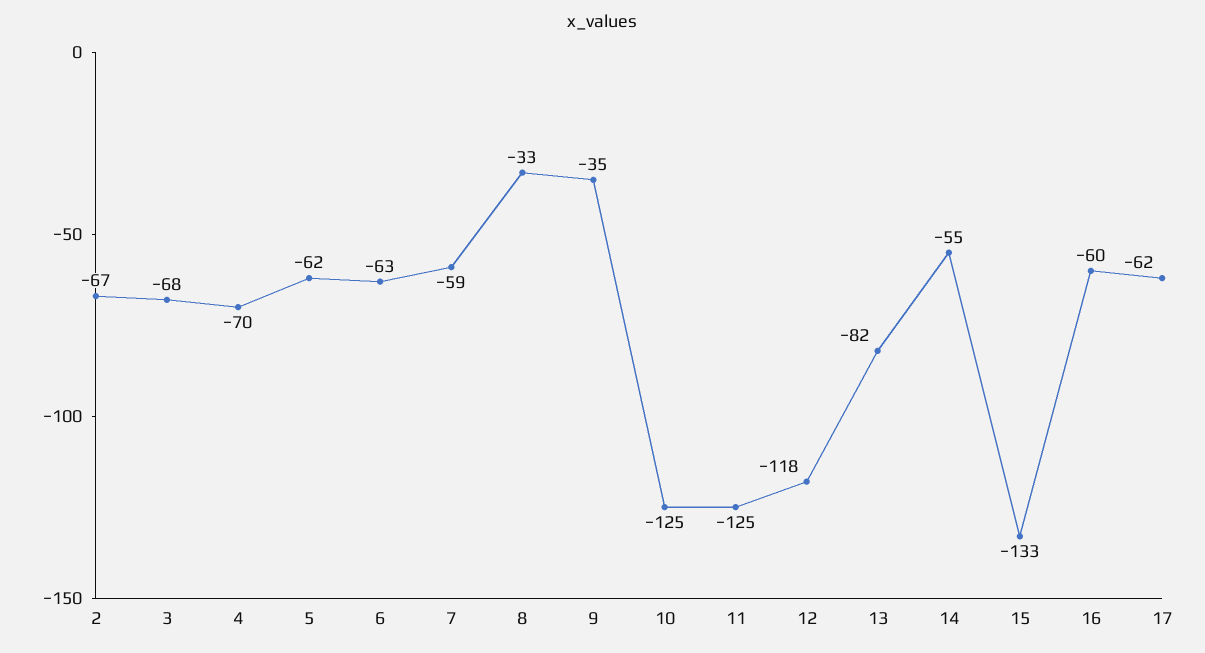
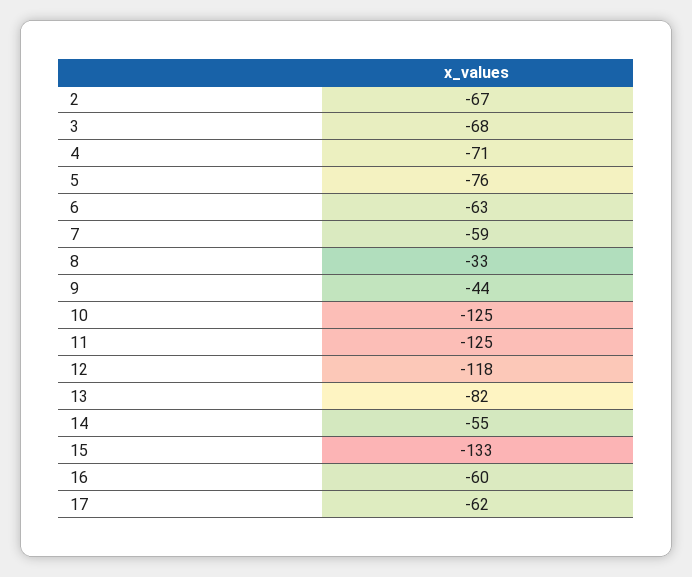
  {
    "2": -67,
    "3": -68,
-   "4": -70,
+   "4": -71,
-   "5": -62,
+   "5": -76,
    "6": -63,
    "7": -59,
    "8": -33,
-   "9": -35,
+   "9": -44,
    "10": -125,
    "11": -125,
    "12": -118,
    "13": -82,
    "14": -55,
    "15": -133,
    "16": -60,
    "17": -62
  }

